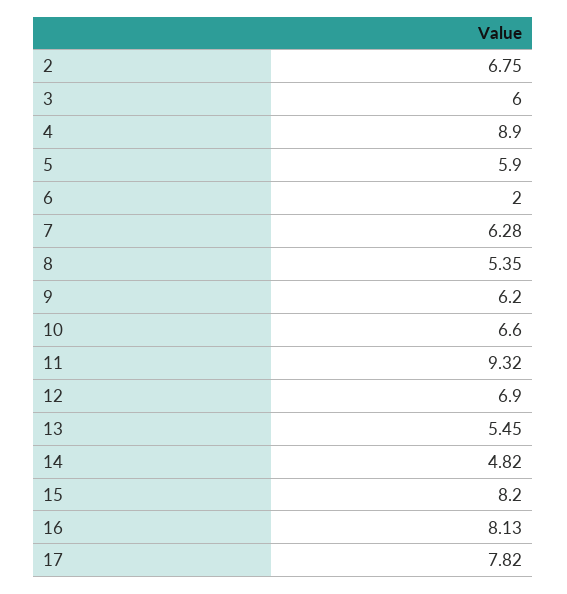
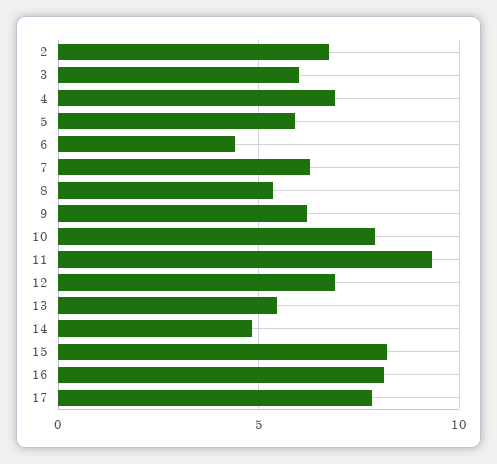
  {
    "2": 6.75,
    "3": 6,
-   "4": 8.9,
+   "4": 7,
    "5": 5.9,
-   "6": 2,
+   "6": 4.5,
    "7": 6.28,
    "8": 5.35,
    "9": 6.2,
-   "10": 6.6,
+   "10": 8,
    "11": 9.32,
    "12": 6.9,
    "13": 5.45,
    "14": 4.82,
    "15": 8.2,
    "16": 8.13,
    "17": 7.82
  }

